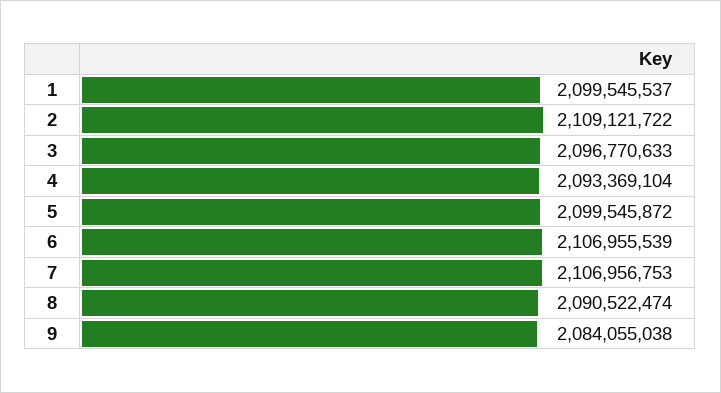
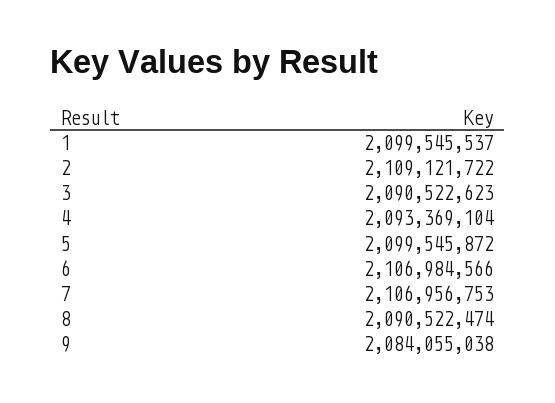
  {
    "1": 2099545537,
    "2": 2109121722,
-   "3": 2096770633,
+   "3": 2090522623,
    "4": 2093369104,
    "5": 2099545872,
-   "6": 2106955539,
+   "6": 2106984566,
    "7": 2106956753,
    "8": 2090522474,
    "9": 2084055038
  }

